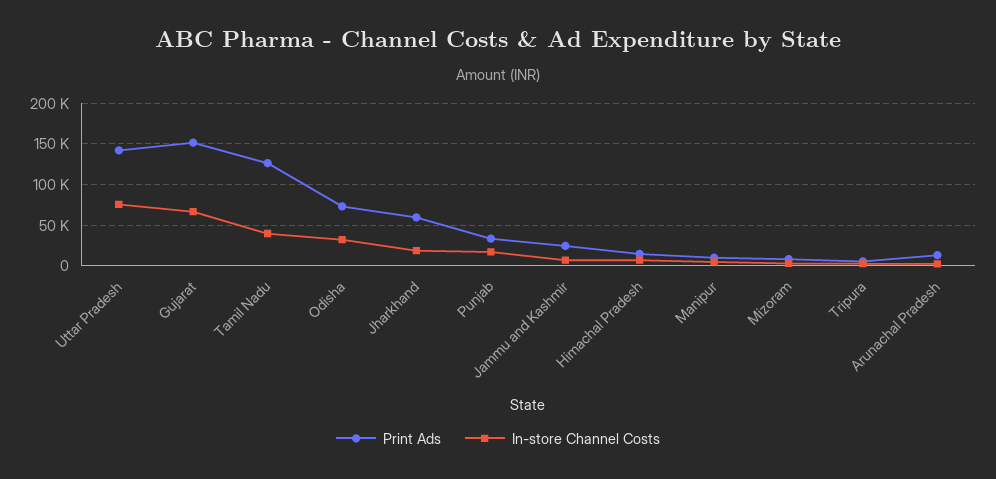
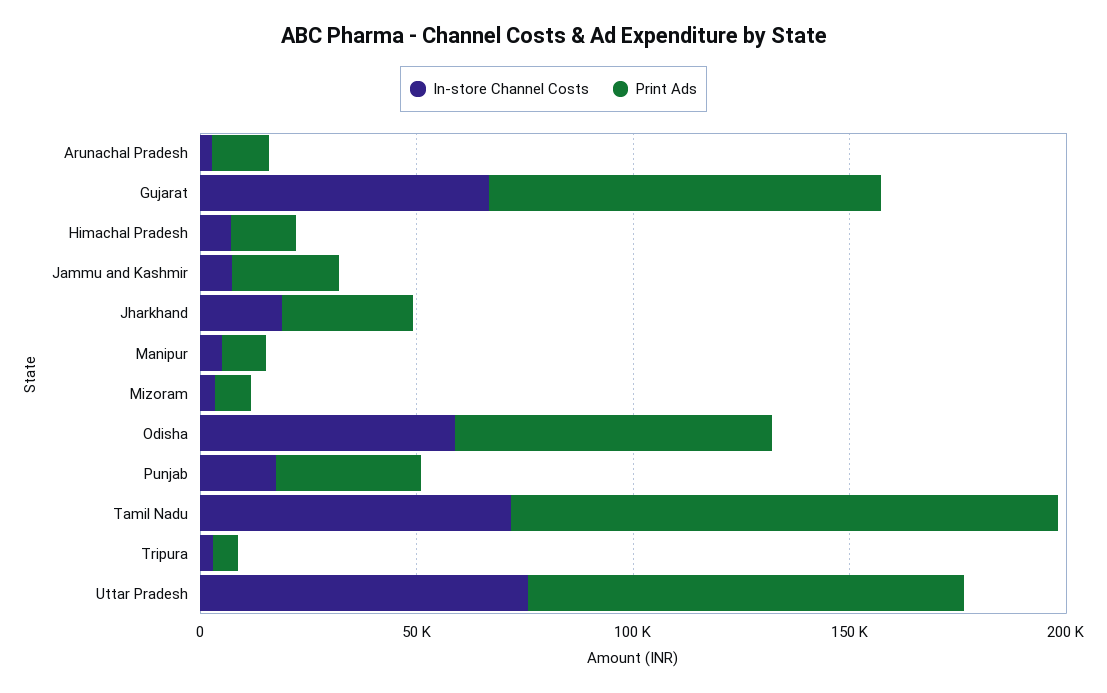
  {
    "Print Ads": {
-     "Uttar Pradesh": 140000,
+     "Uttar Pradesh": 100000,
-     "Gujarat": 150000,
+     "Gujarat": 90000,
      "Tamil Nadu": 130000,
      "Odisha": 70000,
-     "Jharkhand": 60000,
+     "Jharkhand": 30000,
      "Punjab": 30000,
      "Jammu and Kashmir": 20000,
      "Himachal Pradesh": 10000,
      "Manipur": 10000,
      "Mizoram": 10000,
      "Tripura": 10000,
      "Arunachal Pradesh": 10000
    },
    "In-store Channel Costs": {
      "Uttar Pradesh": 80000,
      "Gujarat": 70000,
-     "Tamil Nadu": 40000,
+     "Tamil Nadu": 70000,
-     "Odisha": 30000,
+     "Odisha": 60000,
      "Jharkhand": 20000,
      "Punjab": 20000,
      "Jammu and Kashmir": 10000,
      "Himachal Pradesh": 10000,
      "Manipur": 10000,
      "Mizoram": 0,
      "Tripura": 0,
      "Arunachal Pradesh": 0
    }
  }

